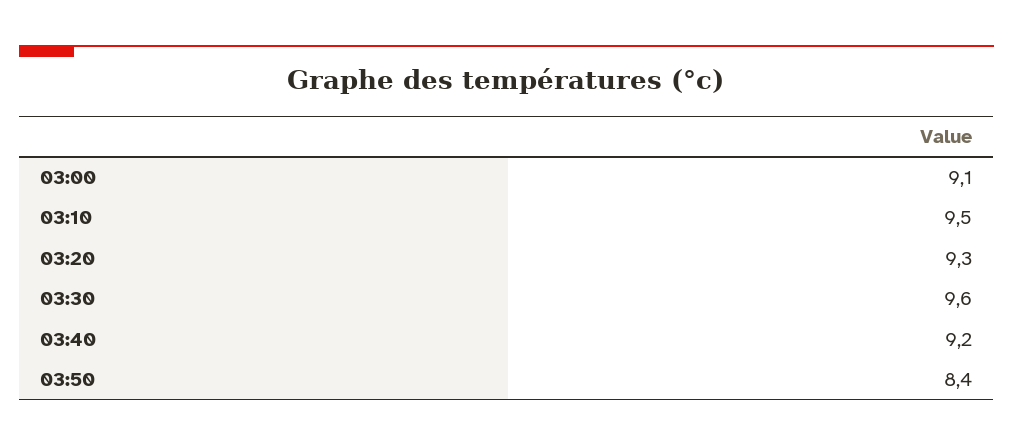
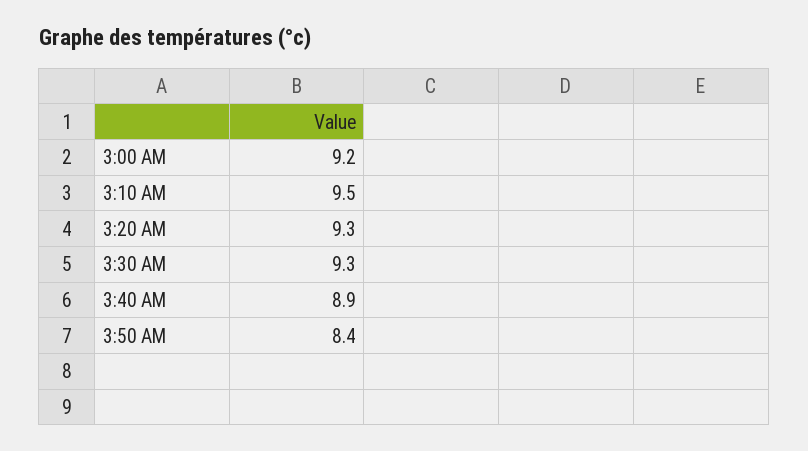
  {
-   "03:00": 9.1,
+   "03:00": 9.2,
    "03:10": 9.5,
    "03:20": 9.3,
-   "03:30": 9.6,
+   "03:30": 9.3,
-   "03:40": 9.2,
+   "03:40": 8.9,
    "03:50": 8.4
  }

